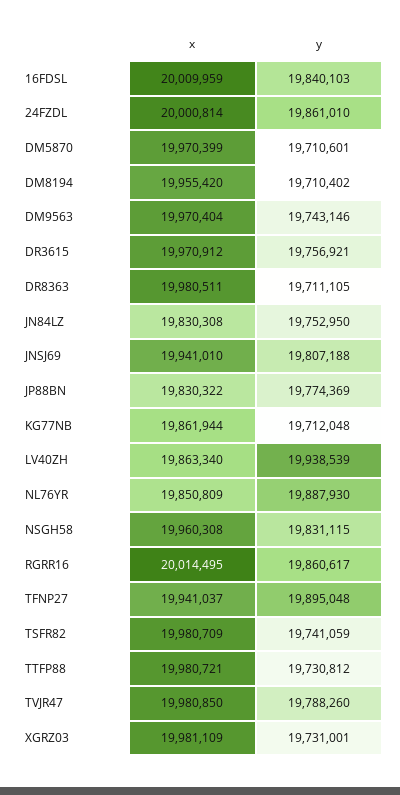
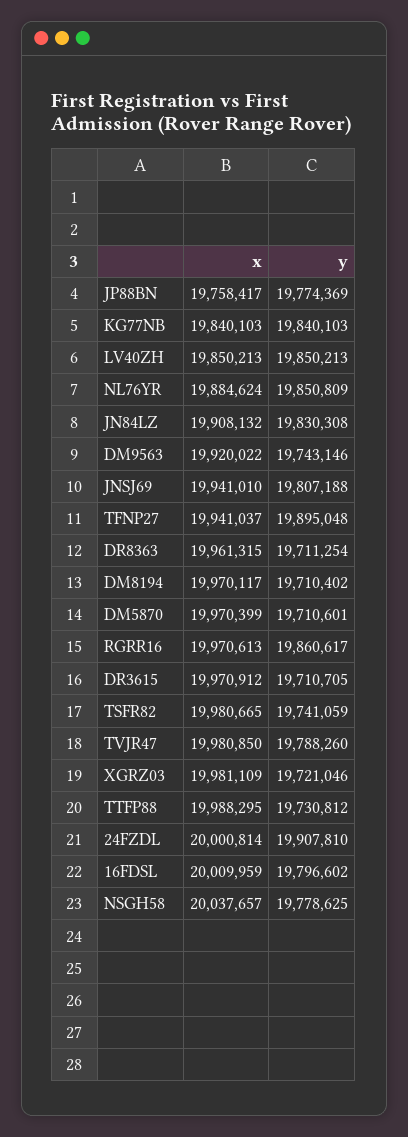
  {
    "x": {
      "16FDSL": 20009959,
      "24FZDL": 20000814,
      "DM5870": 19970399,
-     "DM8194": 19955420,
+     "DM8194": 19970117,
-     "DM9563": 19970404,
+     "DM9563": 19920022,
      "DR3615": 19970912,
-     "DR8363": 19980511,
+     "DR8363": 19961315,
-     "JN84LZ": 19830308,
+     "JN84LZ": 19908132,
      "JNSJ69": 19941010,
-     "JP88BN": 19830322,
+     "JP88BN": 19758417,
-     "KG77NB": 19861944,
+     "KG77NB": 19840103,
-     "LV40ZH": 19863340,
+     "LV40ZH": 19850213,
-     "NL76YR": 19850809,
+     "NL76YR": 19884624,
-     "NSGH58": 19960308,
+     "NSGH58": 20037657,
-     "RGRR16": 20014495,
+     "RGRR16": 19970613,
      "TFNP27": 19941037,
-     "TSFR82": 19980709,
+     "TSFR82": 19980665,
-     "TTFP88": 19980721,
+     "TTFP88": 19988295,
      "TVJR47": 19980850,
      "XGRZ03": 19981109
    },
    "y": {
-     "16FDSL": 19840103,
+     "16FDSL": 19796602,
-     "24FZDL": 19861010,
+     "24FZDL": 19907810,
      "DM5870": 19710601,
      "DM8194": 19710402,
      "DM9563": 19743146,
-     "DR3615": 19756921,
+     "DR3615": 19710705,
-     "DR8363": 19711105,
+     "DR8363": 19711254,
-     "JN84LZ": 19752950,
+     "JN84LZ": 19830308,
      "JNSJ69": 19807188,
      "JP88BN": 19774369,
-     "KG77NB": 19712048,
+     "KG77NB": 19840103,
-     "LV40ZH": 19938539,
+     "LV40ZH": 19850213,
-     "NL76YR": 19887930,
+     "NL76YR": 19850809,
-     "NSGH58": 19831115,
+     "NSGH58": 19778625,
      "RGRR16": 19860617,
      "TFNP27": 19895048,
      "TSFR82": 19741059,
      "TTFP88": 19730812,
      "TVJR47": 19788260,
-     "XGRZ03": 19731001
+     "XGRZ03": 19721046
    }
  }

